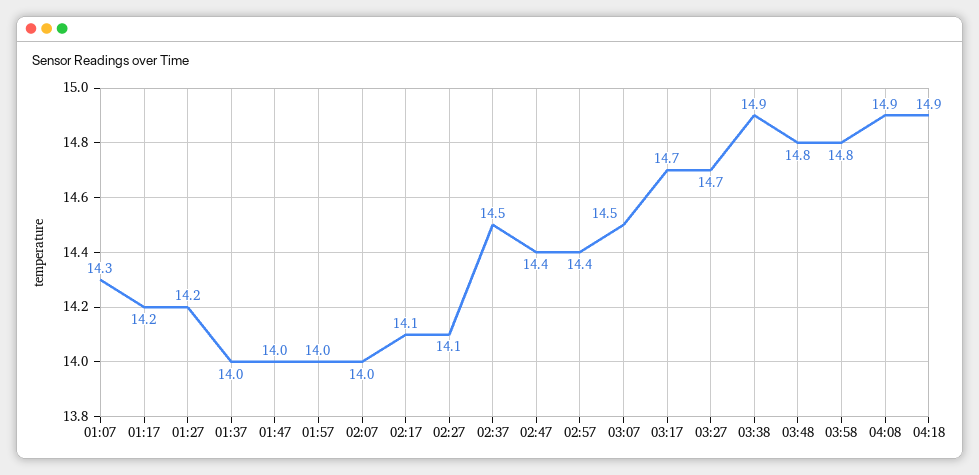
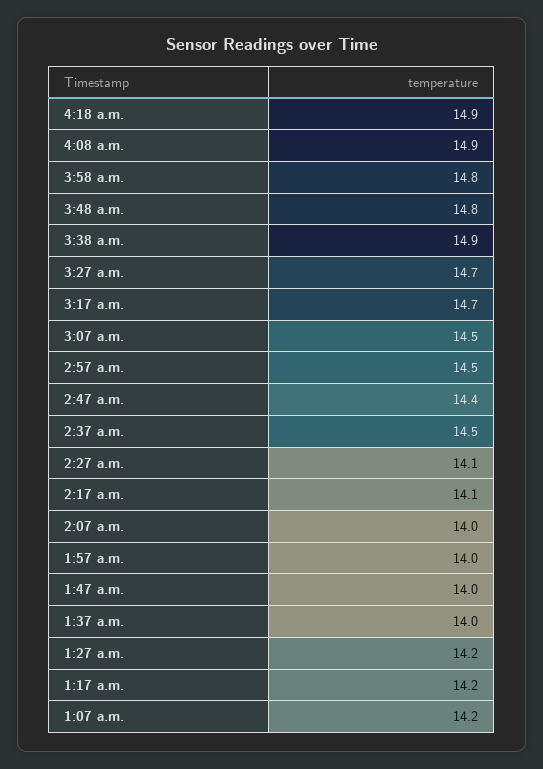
  {
-   "01:07": 14.3,
+   "01:07": 14.2,
    "01:17": 14.2,
    "01:27": 14.2,
    "01:37": 14,
    "01:47": 14,
    "01:57": 14,
    "02:07": 14,
    "02:17": 14.1,
    "02:27": 14.1,
    "02:37": 14.5,
    "02:47": 14.4,
-   "02:57": 14.4,
+   "02:57": 14.5,
    "03:07": 14.5,
    "03:17": 14.7,
    "03:27": 14.7,
    "03:38": 14.9,
    "03:48": 14.8,
    "03:58": 14.8,
    "04:08": 14.9,
    "04:18": 14.9
  }

